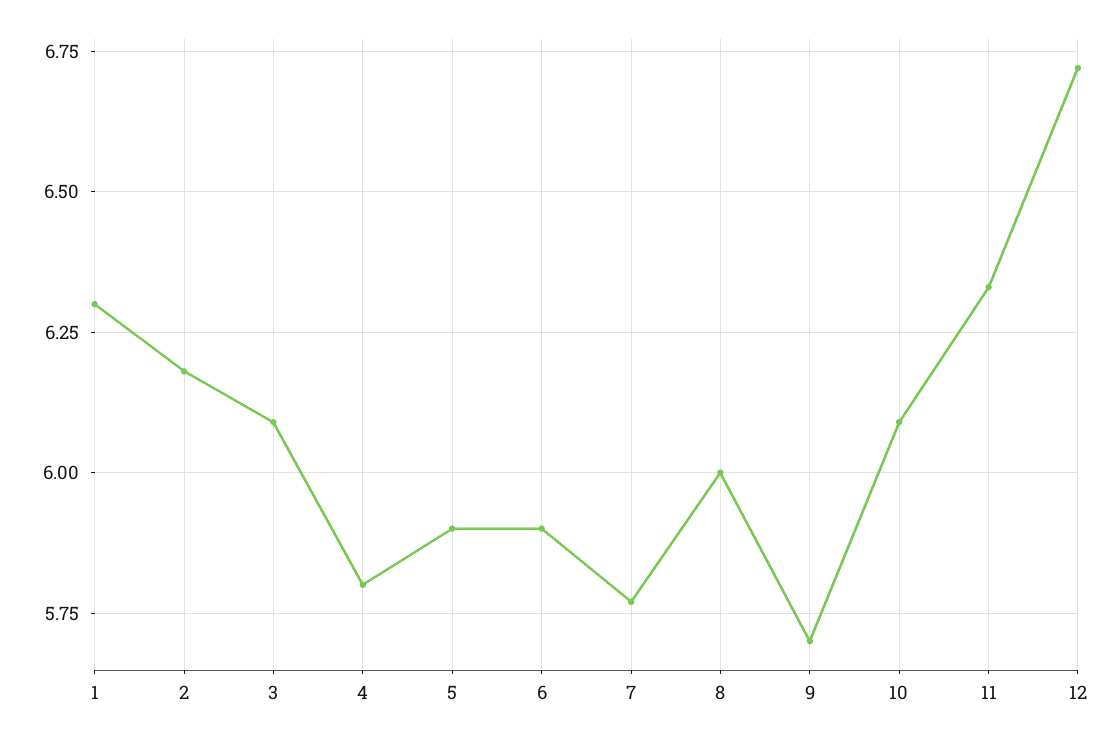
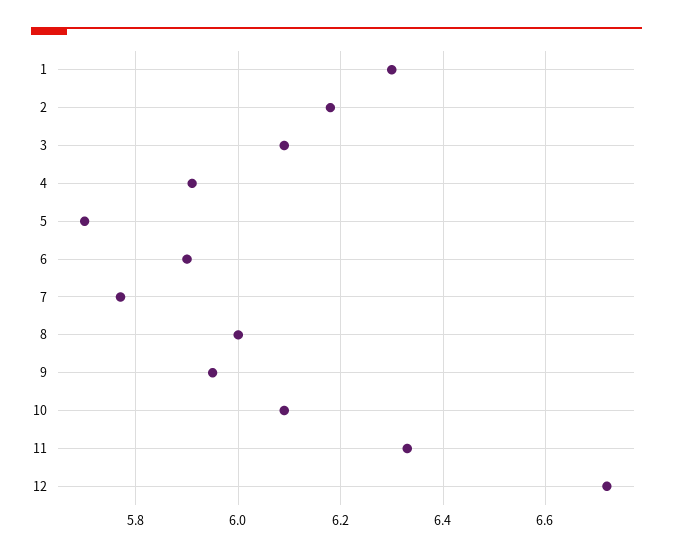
  {
    "1": 6.3,
    "2": 6.2,
    "3": 6.1,
-   "4": 5.8,
+   "4": 5.9,
-   "5": 5.9,
+   "5": 5.7,
    "6": 5.9,
    "7": 5.75,
    "8": 6,
-   "9": 5.7,
+   "9": 5.95,
    "10": 6.1,
    "11": 6.35,
    "12": 6.7
  }

